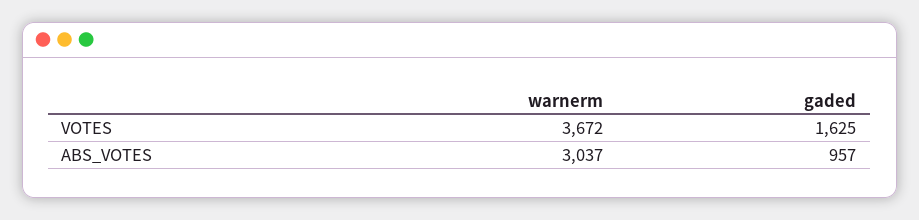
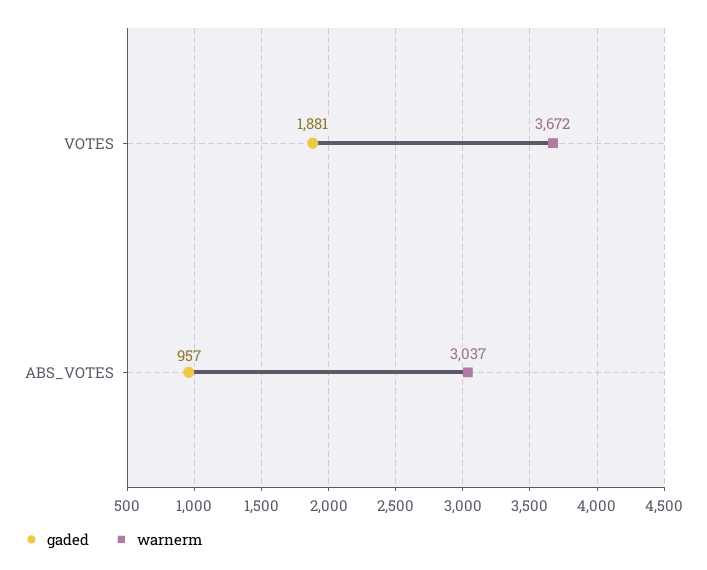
  {
    "warnerm": {
      "VOTES": 3672,
      "ABS_VOTES": 3037
    },
    "gaded": {
-     "VOTES": 1625,
+     "VOTES": 1881,
      "ABS_VOTES": 957
    }
  }

